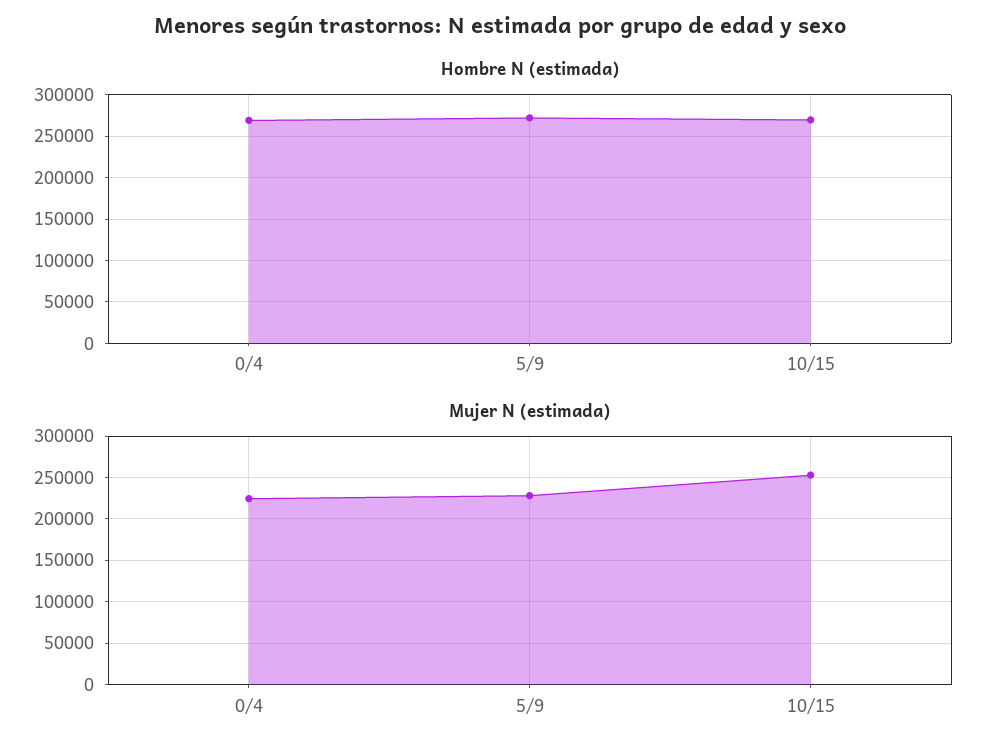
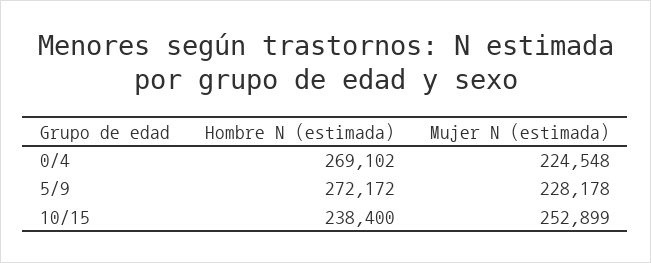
  {
    "Hombre N (estimada)": {
      "0/4": 269102,
      "5/9": 272172,
-     "10/15": 270000
+     "10/15": 238400
    },
    "Mujer N (estimada)": {
      "0/4": 224548,
      "5/9": 228178,
      "10/15": 252899
    }
  }

